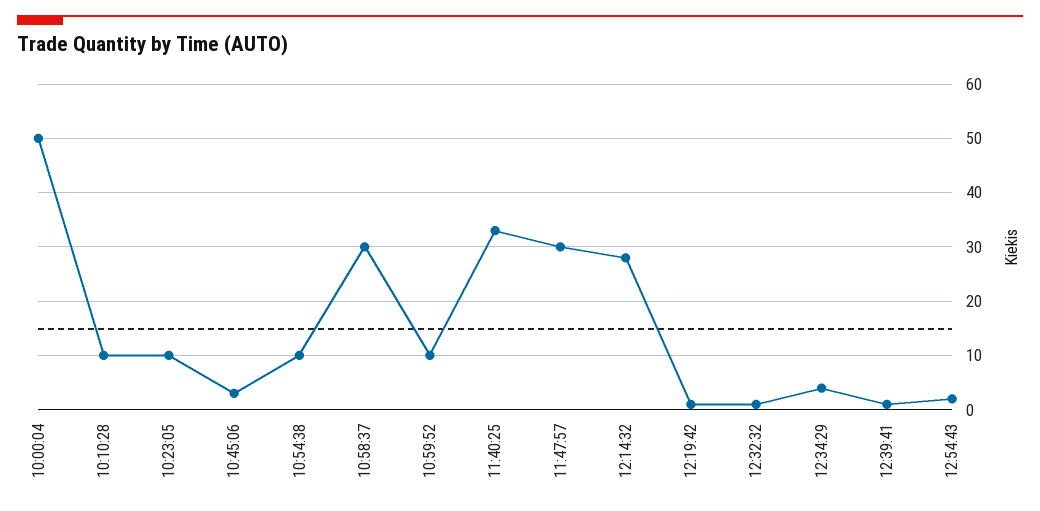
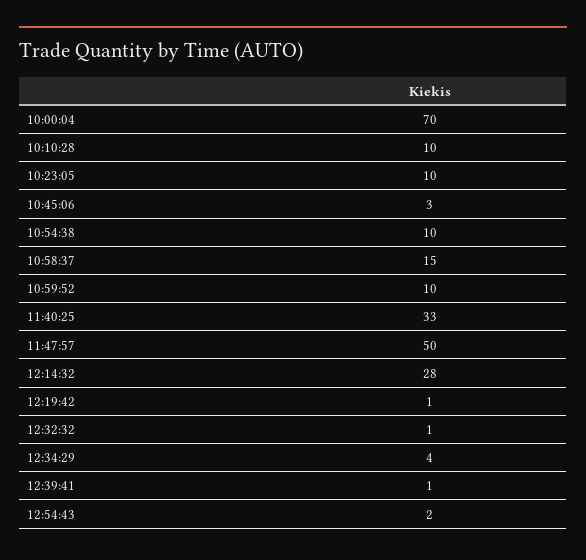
  {
-   "10:00:04": 50,
+   "10:00:04": 70,
    "10:10:28": 10,
    "10:23:05": 10,
    "10:45:06": 3,
    "10:54:38": 10,
-   "10:58:37": 30,
+   "10:58:37": 15,
    "10:59:52": 10,
    "11:40:25": 33,
-   "11:47:57": 30,
+   "11:47:57": 50,
    "12:14:32": 28,
    "12:19:42": 1,
    "12:32:32": 1,
    "12:34:29": 4,
    "12:39:41": 1,
    "12:54:43": 2
  }

